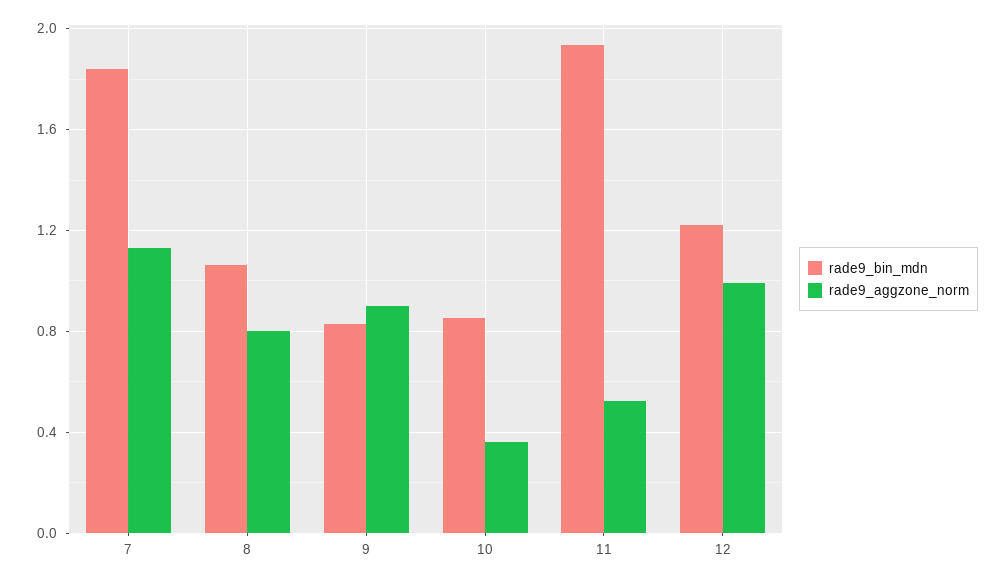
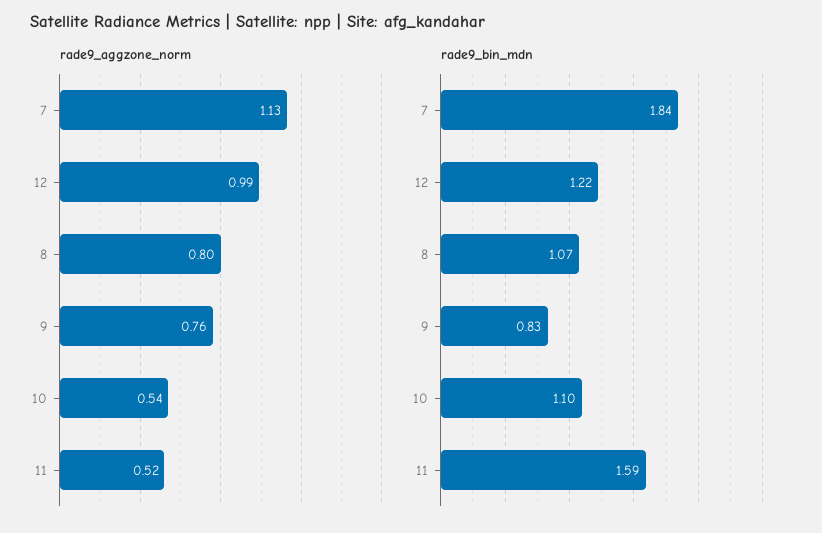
  {
    "rade9_bin_mdn": {
      "7": 1.84,
      "8": 1.07,
      "9": 0.83,
-     "10": 0.85,
+     "10": 1.1,
-     "11": 1.95,
+     "11": 1.59,
      "12": 1.22
    },
    "rade9_aggzone_norm": {
      "7": 1.13,
      "8": 0.8,
-     "9": 0.9,
+     "9": 0.76,
-     "10": 0.35,
+     "10": 0.54,
      "11": 0.52,
      "12": 0.99
    }
  }

